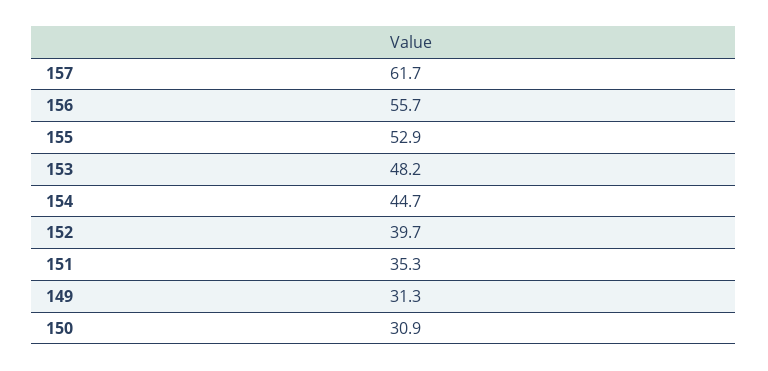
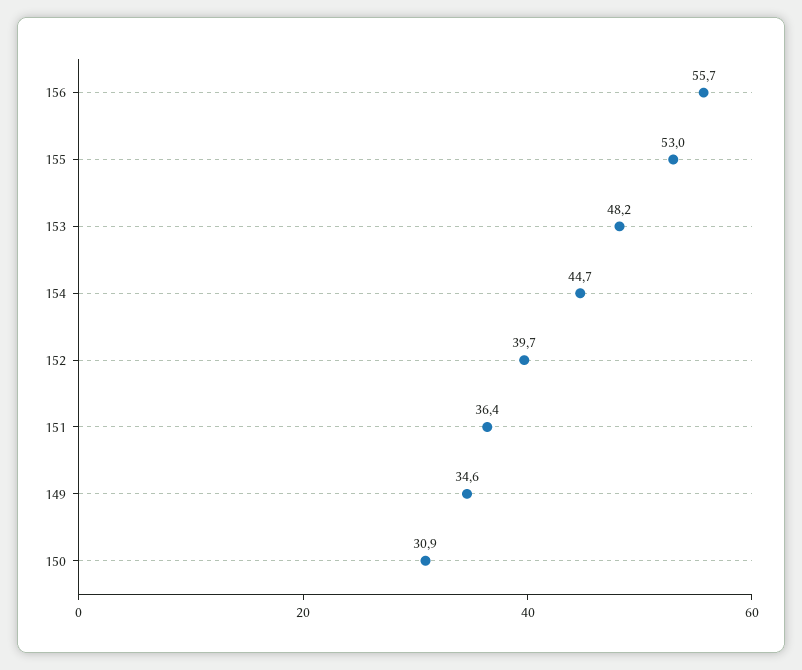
  {
-   "157": 61.7,
    "156": 55.7,
-   "155": 52.9,
+   "155": 53,
    "153": 48.2,
    "154": 44.7,
    "152": 39.7,
-   "151": 35.3,
+   "151": 36.4,
-   "149": 31.3,
+   "149": 34.6,
    "150": 30.9
  }

